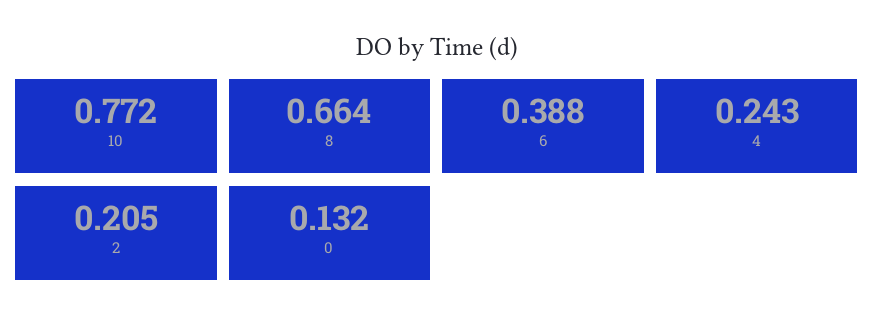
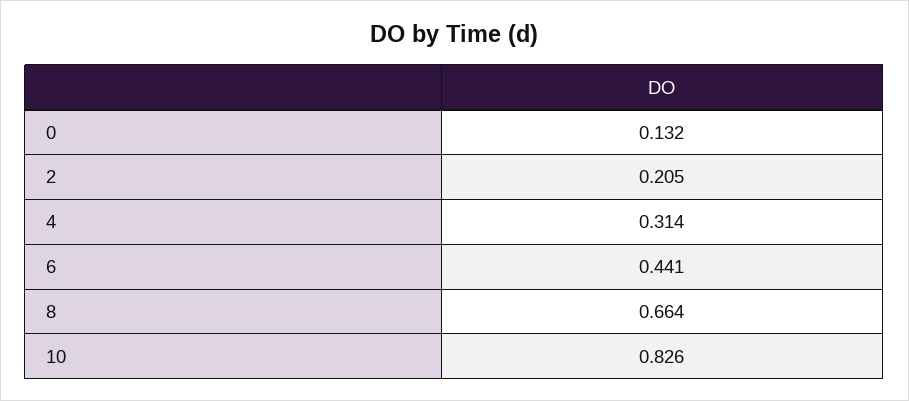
  {
-   "10": 0.772,
+   "10": 0.826,
    "8": 0.664,
-   "6": 0.388,
+   "6": 0.441,
-   "4": 0.243,
+   "4": 0.314,
    "2": 0.205,
    "0": 0.132
  }

